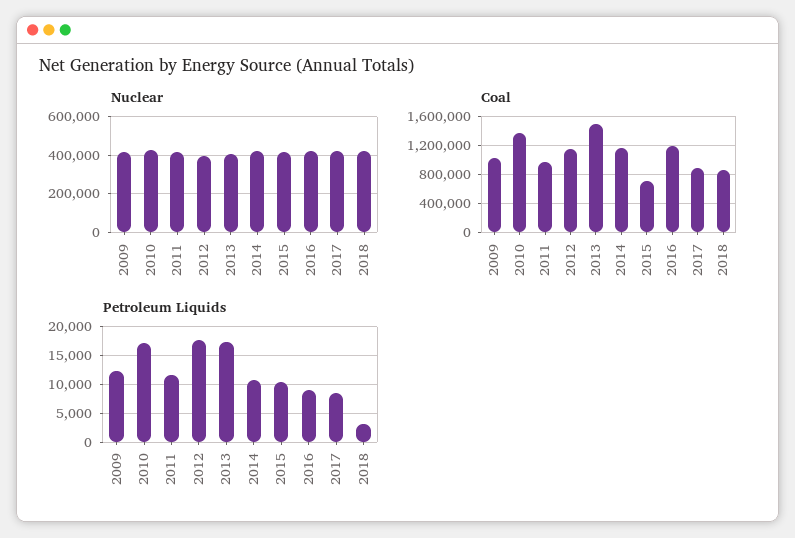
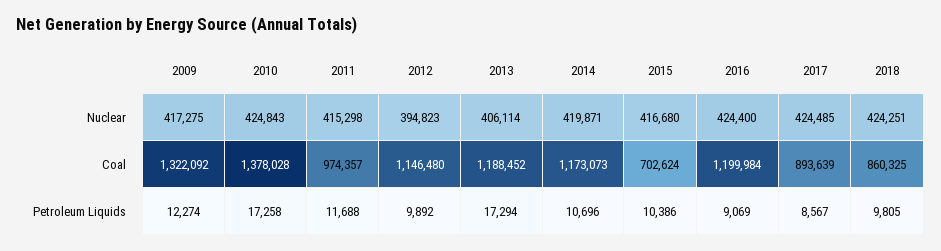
  {
    "Nuclear": {
      "2009": 417275,
      "2010": 424843,
      "2011": 415298,
      "2012": 394823,
      "2013": 406114,
      "2014": 419871,
      "2015": 416680,
      "2016": 424400,
      "2017": 424485,
      "2018": 424251
    },
    "Coal": {
-     "2009": 1000000,
+     "2009": 1322092,
      "2010": 1378028,
      "2011": 974357,
      "2012": 1146480,
-     "2013": 1500000,
+     "2013": 1188452,
      "2014": 1173073,
      "2015": 702624,
      "2016": 1199984,
      "2017": 893639,
      "2018": 860325
    },
    "Petroleum Liquids": {
      "2009": 12274,
      "2010": 17258,
      "2011": 11688,
-     "2012": 17500,
+     "2012": 9892,
      "2013": 17294,
      "2014": 10696,
      "2015": 10386,
      "2016": 9069,
      "2017": 8567,
-     "2018": 2500
+     "2018": 9805
    }
  }

